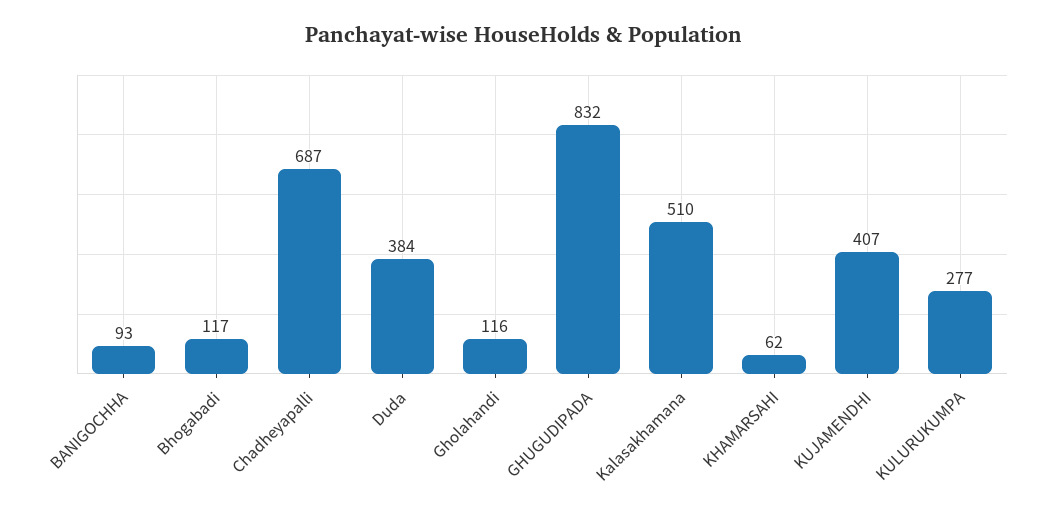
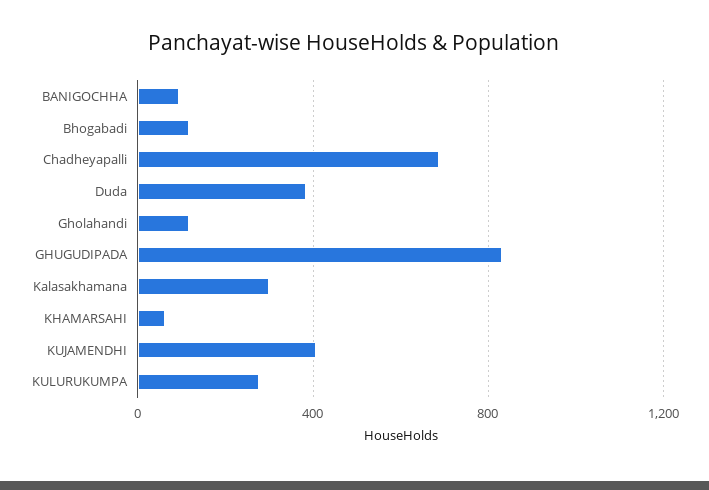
  {
    "BANIGOCHHA": 93,
    "Bhogabadi": 117,
    "Chadheyapalli": 687,
    "Duda": 384,
    "Gholahandi": 116,
    "GHUGUDIPADA": 832,
-   "Kalasakhamana": 510,
+   "Kalasakhamana": 300,
    "KHAMARSAHI": 62,
    "KUJAMENDHI": 407,
    "KULURUKUMPA": 277
  }

